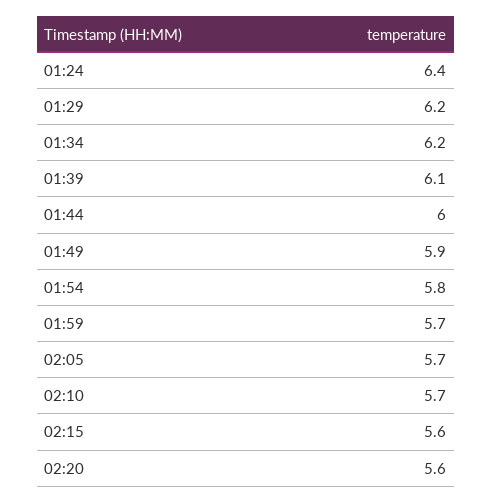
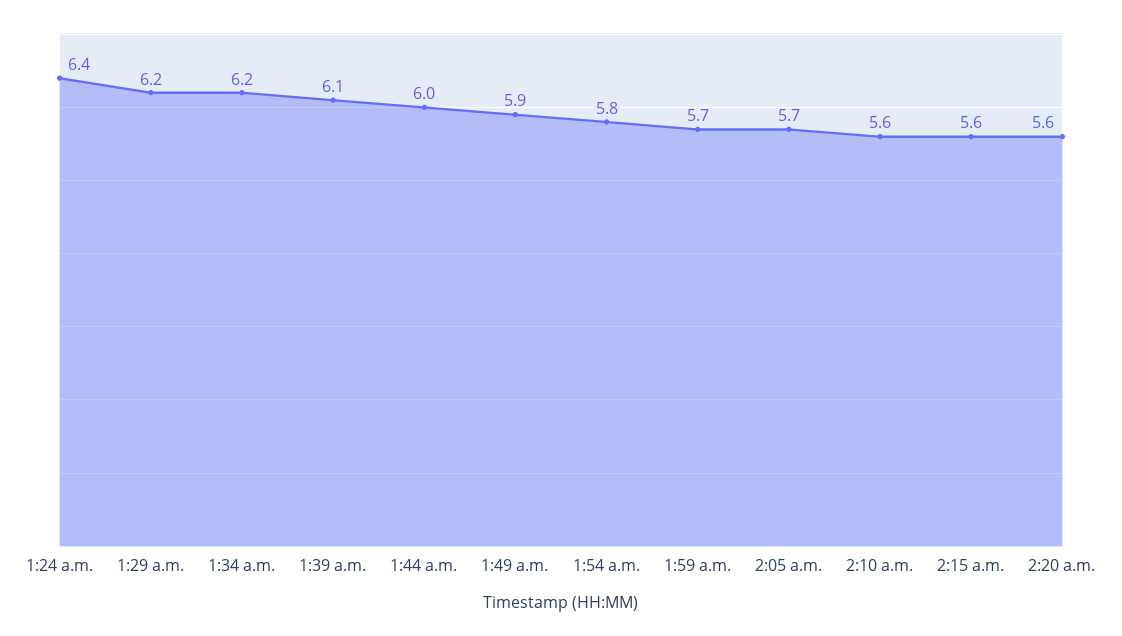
  {
    "01:24": 6.4,
    "01:29": 6.2,
    "01:34": 6.2,
    "01:39": 6.1,
    "01:44": 6,
    "01:49": 5.9,
    "01:54": 5.8,
    "01:59": 5.7,
    "02:05": 5.7,
-   "02:10": 5.7,
+   "02:10": 5.6,
    "02:15": 5.6,
    "02:20": 5.6
  }

